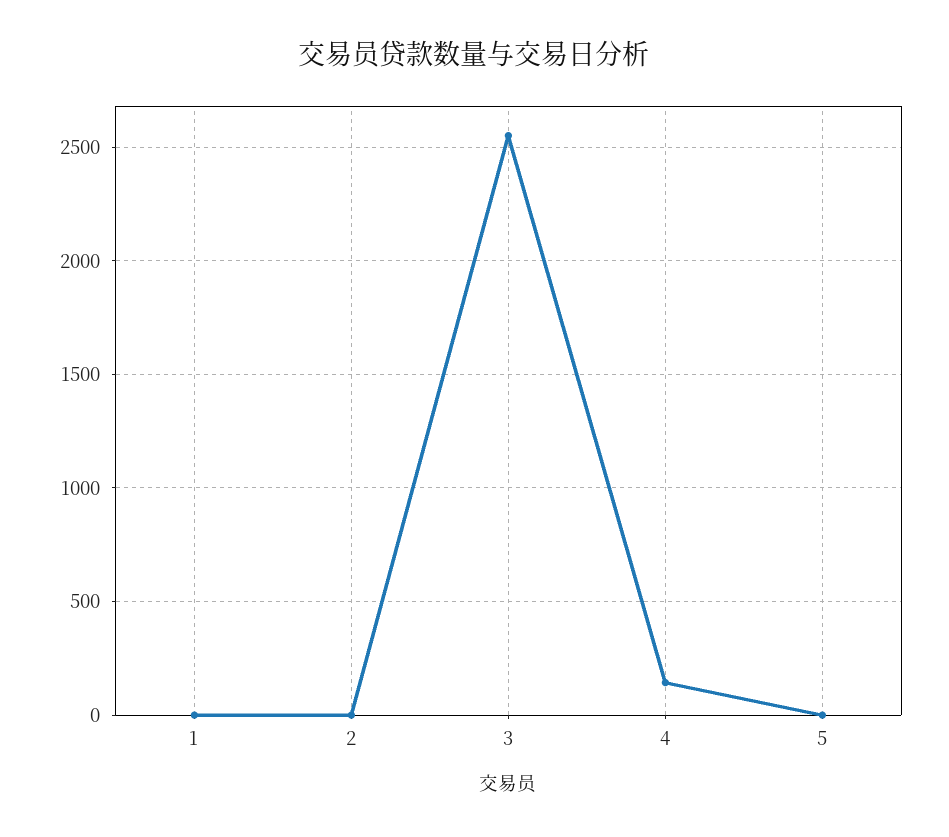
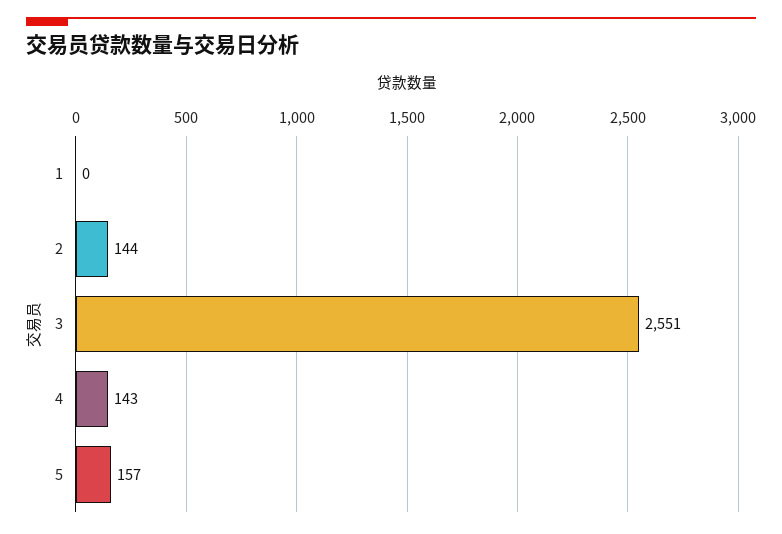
  {
    "1": 0,
-   "2": 0,
+   "2": 144,
    "3": 2551,
    "4": 143,
-   "5": 0
+   "5": 157
  }

